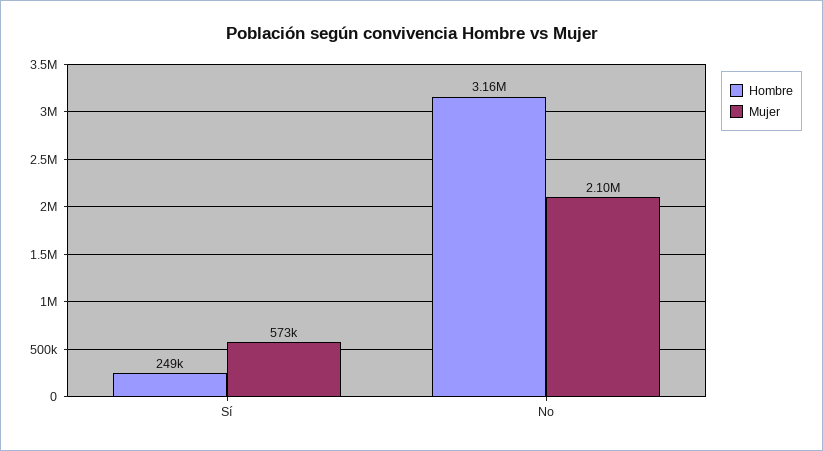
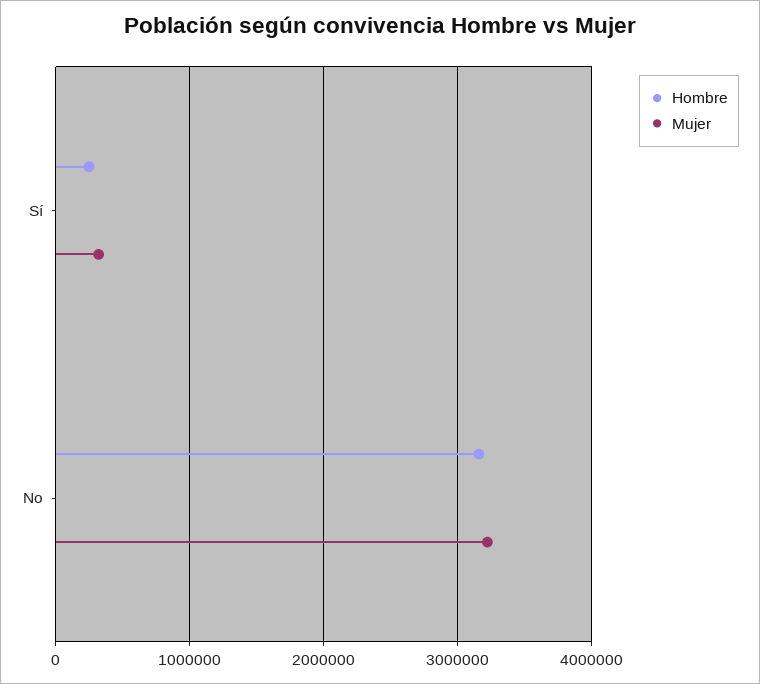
  {
    "Hombre": {
      "Sí": 249000,
      "No": 3160000
    },
    "Mujer": {
-     "Sí": 573000,
+     "Sí": 300000,
-     "No": 2100000
+     "No": 3200000
    }
  }

